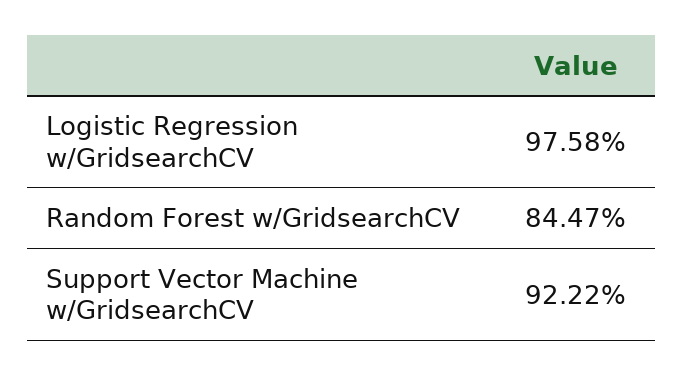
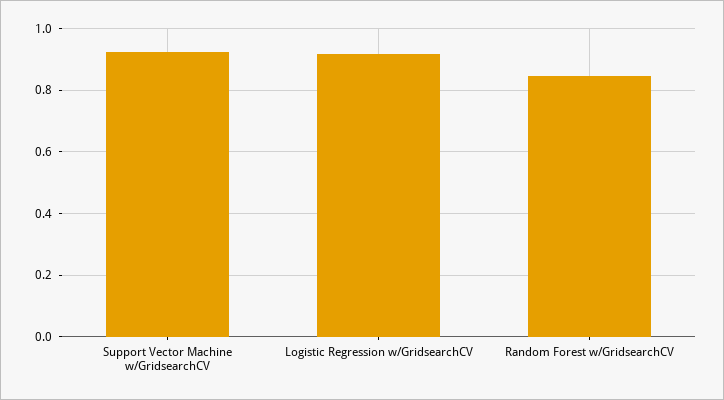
  {
-   "Logistic Regression w/GridsearchCV": 0.9758,
+   "Logistic Regression w/GridsearchCV": 0.92,
    "Random Forest w/GridsearchCV": 0.8447,
    "Support Vector Machine w/GridsearchCV": 0.9222
  }

